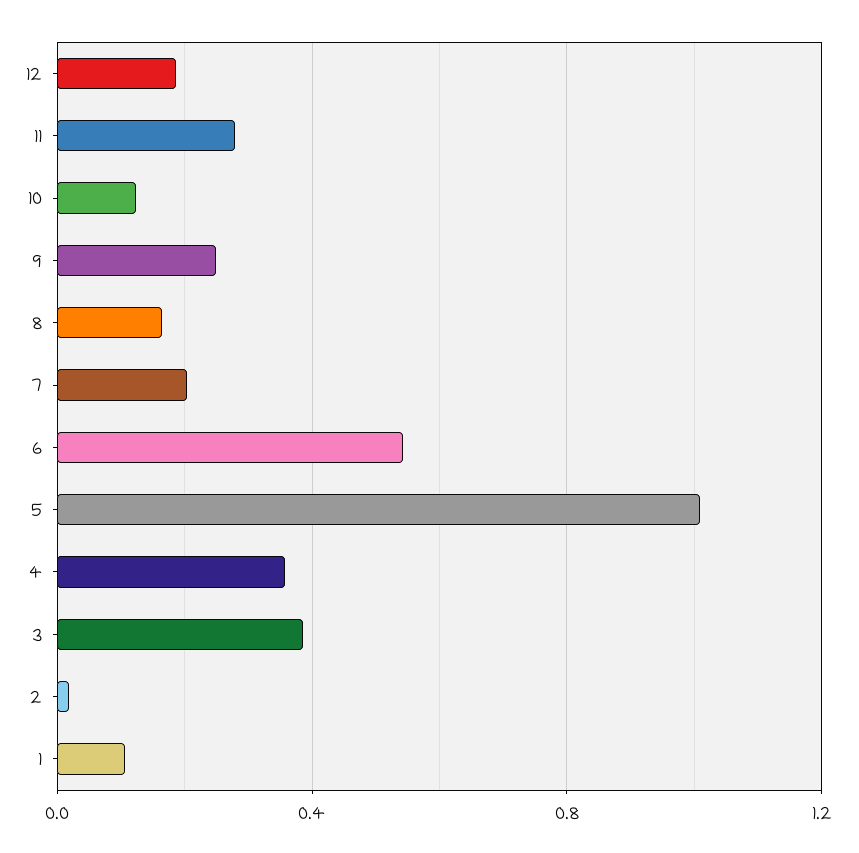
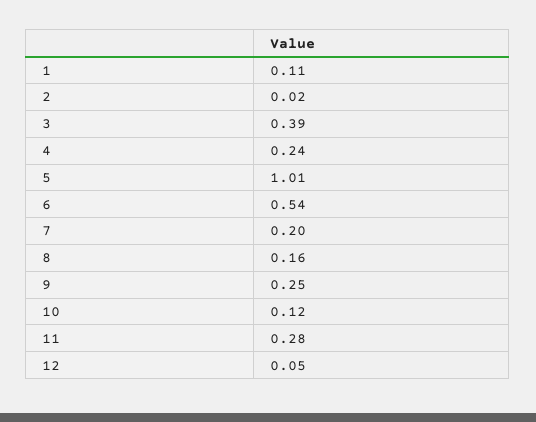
  {
-   "12": 0.2,
+   "12": 0.05,
    "11": 0.28,
    "10": 0.12,
    "9": 0.25,
    "8": 0.16,
    "7": 0.2,
    "6": 0.54,
    "5": 1.01,
-   "4": 0.35,
+   "4": 0.24,
    "3": 0.39,
    "2": 0.02,
    "1": 0.11
  }

